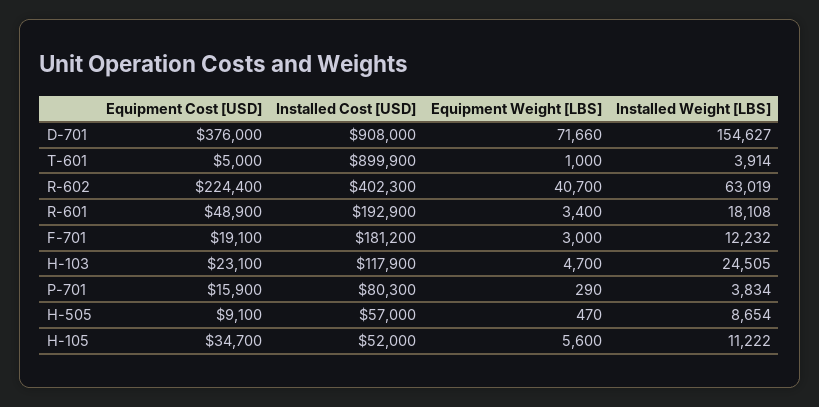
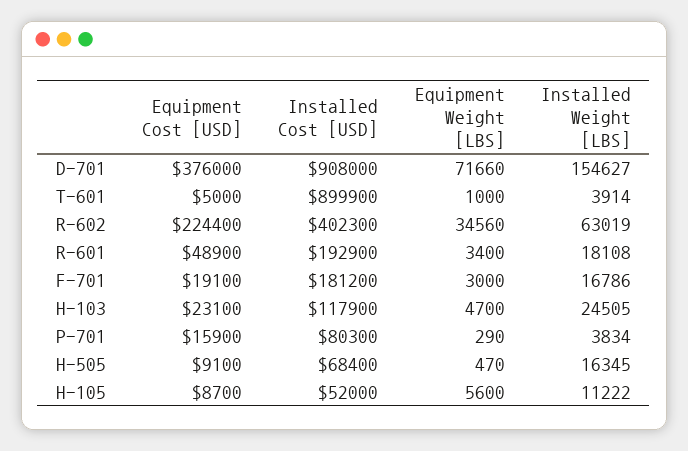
  {
    "Equipment Cost [USD]": {
      "D-701": 376000,
      "T-601": 5000,
      "R-602": 224400,
      "R-601": 48900,
      "F-701": 19100,
      "H-103": 23100,
      "P-701": 15900,
      "H-505": 9100,
-     "H-105": 34700
+     "H-105": 8700
    },
    "Installed Cost [USD]": {
      "D-701": 908000,
      "T-601": 899900,
      "R-602": 402300,
      "R-601": 192900,
      "F-701": 181200,
      "H-103": 117900,
      "P-701": 80300,
-     "H-505": 57000,
+     "H-505": 68400,
      "H-105": 52000
    },
    "Equipment Weight [LBS]": {
      "D-701": 71660,
      "T-601": 1000,
-     "R-602": 40700,
+     "R-602": 34560,
      "R-601": 3400,
      "F-701": 3000,
      "H-103": 4700,
      "P-701": 290,
      "H-505": 470,
      "H-105": 5600
    },
    "Installed Weight [LBS]": {
      "D-701": 154627,
      "T-601": 3914,
      "R-602": 63019,
      "R-601": 18108,
-     "F-701": 12232,
+     "F-701": 16786,
      "H-103": 24505,
      "P-701": 3834,
-     "H-505": 8654,
+     "H-505": 16345,
      "H-105": 11222
    }
  }

